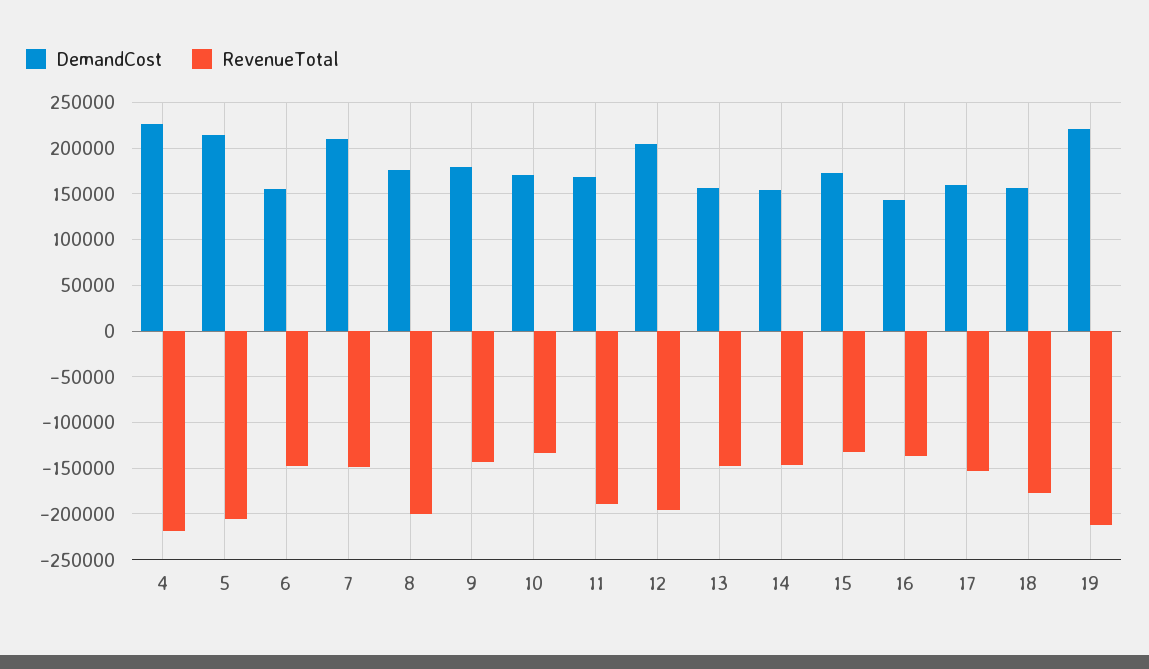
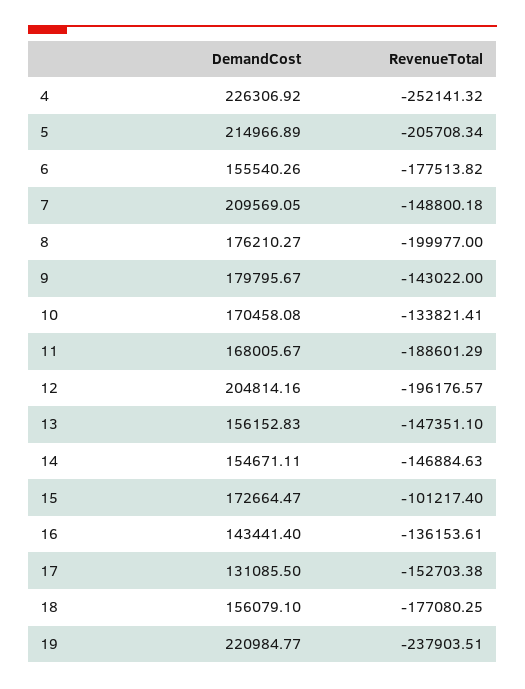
  {
    "DemandCost": {
      "4": 226306.92,
      "5": 214966.89,
      "6": 155540.26,
      "7": 209569.05,
      "8": 176210.27,
      "9": 179795.67,
      "10": 170458.08,
      "11": 168005.67,
      "12": 204814.16,
      "13": 156152.83,
      "14": 154671.11,
      "15": 172664.47,
      "16": 143441.4,
-     "17": 160000,
+     "17": 131085.5,
      "18": 156079.1,
      "19": 220984.77
    },
    "RevenueTotal": {
-     "4": -220000,
+     "4": -252141.32,
      "5": -205708.34,
-     "6": -150000,
+     "6": -177513.82,
      "7": -148800.18,
      "8": -199977,
      "9": -143022,
      "10": -133821.41,
      "11": -188601.29,
      "12": -196176.57,
      "13": -147351.1,
      "14": -146884.63,
-     "15": -130000,
+     "15": -101217.4,
      "16": -136153.61,
      "17": -152703.38,
      "18": -177080.25,
-     "19": -210000
+     "19": -237903.51
    }
  }

